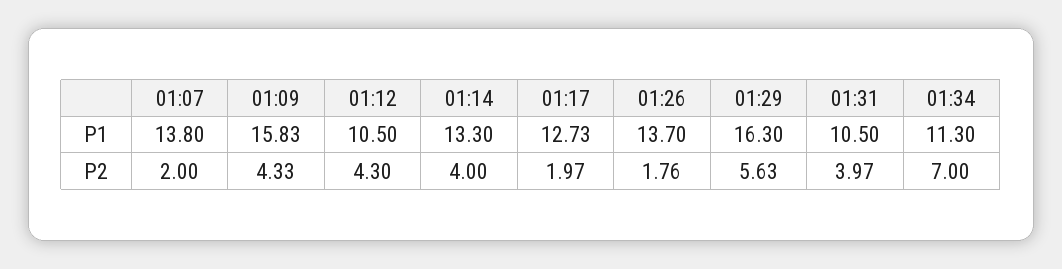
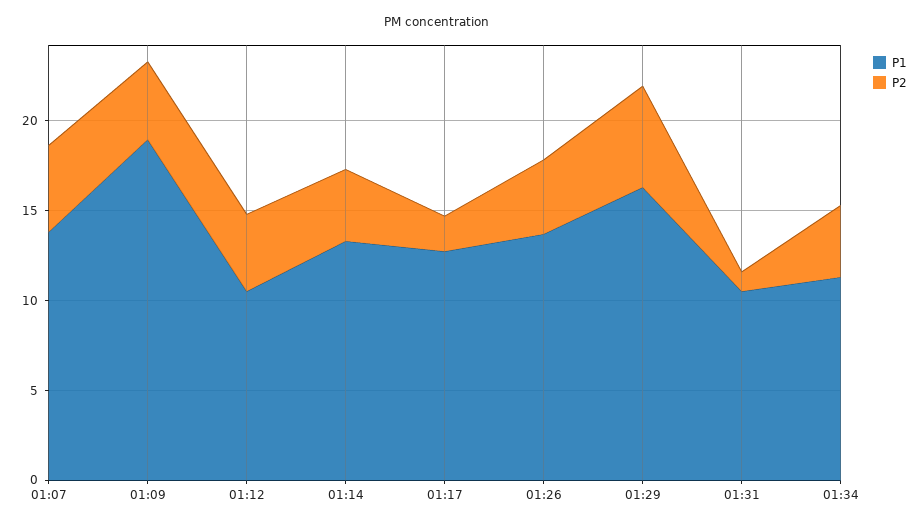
  {
    "P1": {
      "01:07": 13.8,
-     "01:09": 15.83,
+     "01:09": 19,
      "01:12": 10.5,
      "01:14": 13.3,
      "01:17": 12.73,
      "01:26": 13.7,
      "01:29": 16.3,
      "01:31": 10.5,
      "01:34": 11.3
    },
    "P2": {
-     "01:07": 2,
+     "01:07": 5,
      "01:09": 4.33,
      "01:12": 4.3,
      "01:14": 4,
      "01:17": 1.97,
-     "01:26": 1.76,
+     "01:26": 4,
      "01:29": 5.63,
-     "01:31": 3.97,
+     "01:31": 1,
-     "01:34": 7
+     "01:34": 4
    }
  }

